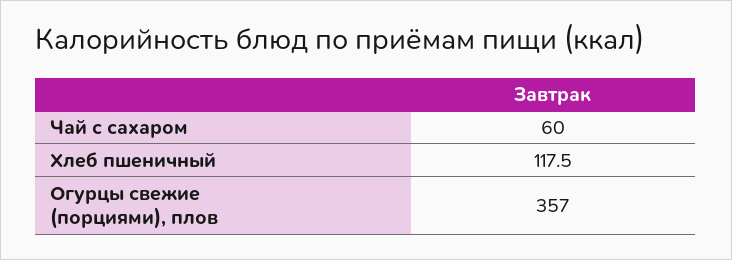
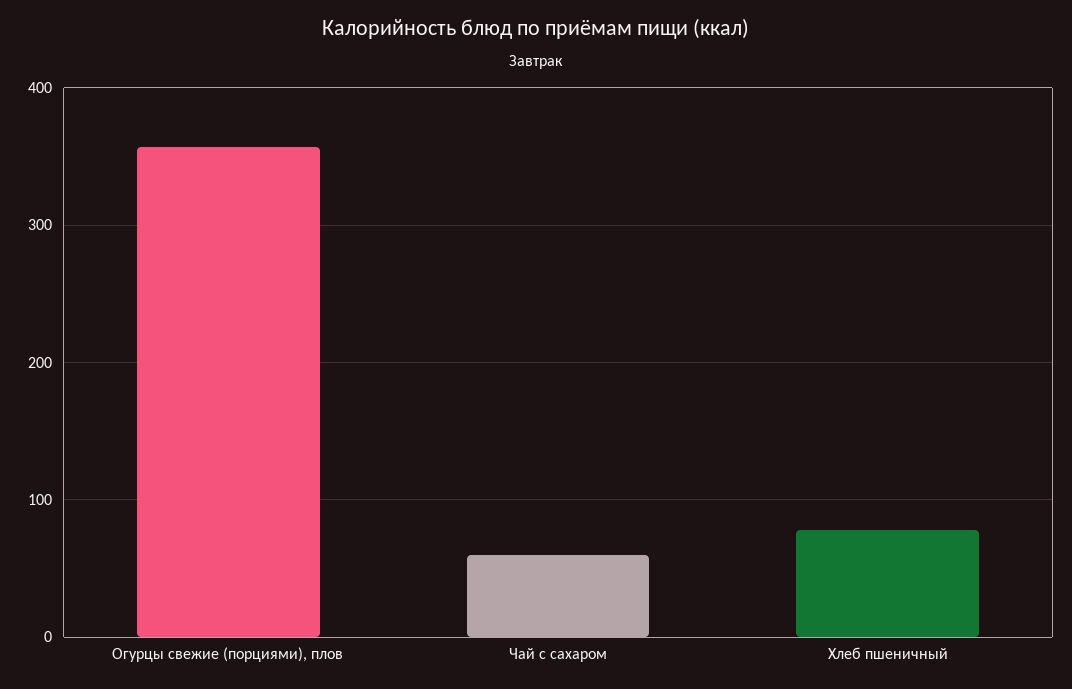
  {
    "Чай с сахаром": 60,
-   "Хлеб пшеничный": 117.5,
+   "Хлеб пшеничный": 80,
    "Огурцы свежие (порциями), плов": 357
  }

